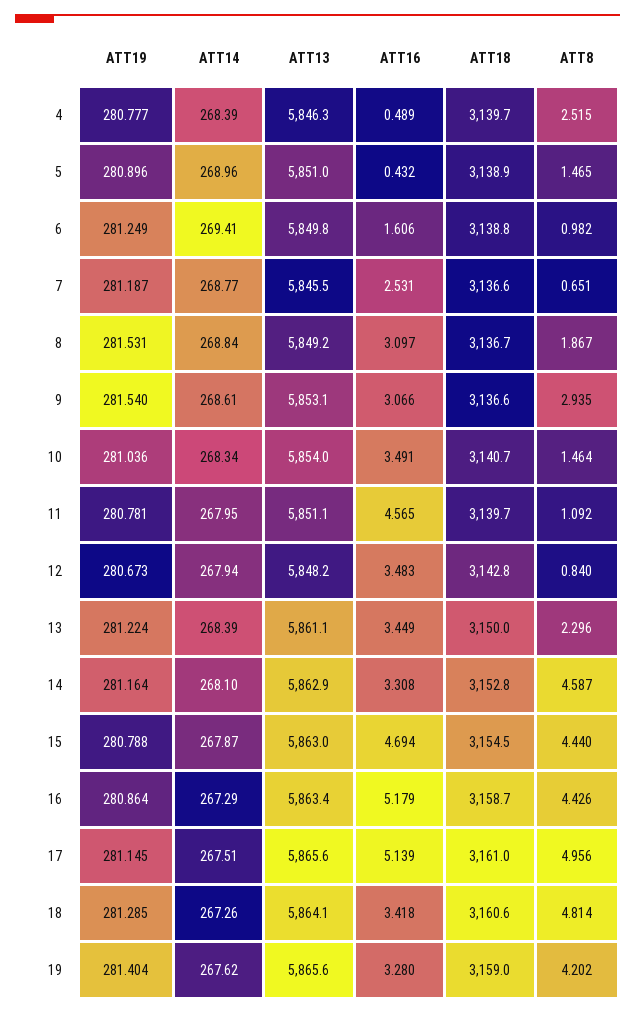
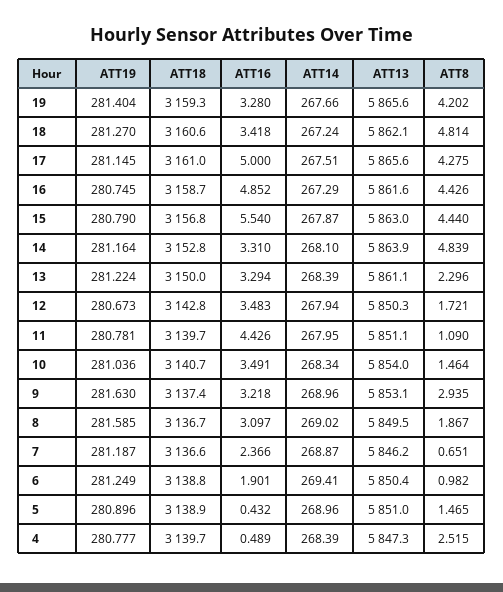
  {
    "ATT19": {
      "4": 280.777,
      "5": 280.896,
      "6": 281.249,
      "7": 281.187,
-     "8": 281.531,
+     "8": 281.585,
-     "9": 281.54,
+     "9": 281.63,
      "10": 281.036,
      "11": 280.781,
      "12": 280.673,
      "13": 281.224,
      "14": 281.164,
-     "15": 280.788,
+     "15": 280.79,
-     "16": 280.864,
+     "16": 280.745,
      "17": 281.145,
-     "18": 281.285,
+     "18": 281.27,
      "19": 281.404
    },
    "ATT14": {
      "4": 268.39,
      "5": 268.96,
      "6": 269.41,
-     "7": 268.77,
+     "7": 268.87,
-     "8": 268.84,
+     "8": 269.02,
-     "9": 268.61,
+     "9": 268.96,
      "10": 268.34,
      "11": 267.95,
      "12": 267.94,
      "13": 268.39,
      "14": 268.1,
      "15": 267.87,
      "16": 267.29,
      "17": 267.51,
-     "18": 267.26,
+     "18": 267.24,
-     "19": 267.62
+     "19": 267.66
    },
    "ATT13": {
-     "4": 5846.3,
+     "4": 5847.3,
      "5": 5851,
-     "6": 5849.8,
+     "6": 5850.4,
-     "7": 5845.5,
+     "7": 5846.2,
-     "8": 5849.2,
+     "8": 5849.5,
      "9": 5853.1,
      "10": 5854,
      "11": 5851.1,
-     "12": 5848.2,
+     "12": 5850.3,
      "13": 5861.1,
-     "14": 5862.9,
+     "14": 5863.9,
      "15": 5863,
-     "16": 5863.4,
+     "16": 5861.6,
      "17": 5865.6,
-     "18": 5864.1,
+     "18": 5862.1,
      "19": 5865.6
    },
    "ATT16": {
      "4": 0.489,
      "5": 0.432,
-     "6": 1.606,
+     "6": 1.901,
-     "7": 2.531,
+     "7": 2.366,
      "8": 3.097,
-     "9": 3.066,
+     "9": 3.218,
      "10": 3.491,
-     "11": 4.565,
+     "11": 4.426,
      "12": 3.483,
-     "13": 3.449,
+     "13": 3.294,
-     "14": 3.308,
+     "14": 3.31,
-     "15": 4.694,
+     "15": 5.54,
-     "16": 5.179,
+     "16": 4.852,
-     "17": 5.139,
+     "17": 5,
      "18": 3.418,
      "19": 3.28
    },
    "ATT18": {
      "4": 3139.7,
      "5": 3138.9,
      "6": 3138.8,
      "7": 3136.6,
      "8": 3136.7,
-     "9": 3136.6,
+     "9": 3137.4,
      "10": 3140.7,
      "11": 3139.7,
      "12": 3142.8,
      "13": 3150,
      "14": 3152.8,
-     "15": 3154.5,
+     "15": 3156.8,
      "16": 3158.7,
      "17": 3161,
      "18": 3160.6,
-     "19": 3159
+     "19": 3159.3
    },
    "ATT8": {
      "4": 2.515,
      "5": 1.465,
      "6": 0.982,
      "7": 0.651,
      "8": 1.867,
      "9": 2.935,
      "10": 1.464,
-     "11": 1.092,
+     "11": 1.09,
-     "12": 0.84,
+     "12": 1.721,
      "13": 2.296,
-     "14": 4.587,
+     "14": 4.839,
      "15": 4.44,
      "16": 4.426,
-     "17": 4.956,
+     "17": 4.275,
      "18": 4.814,
      "19": 4.202
    }
  }

